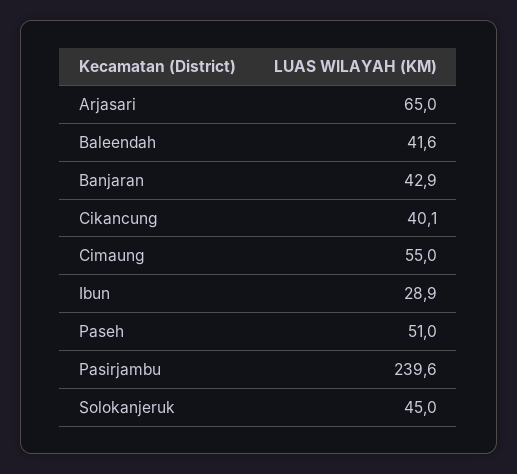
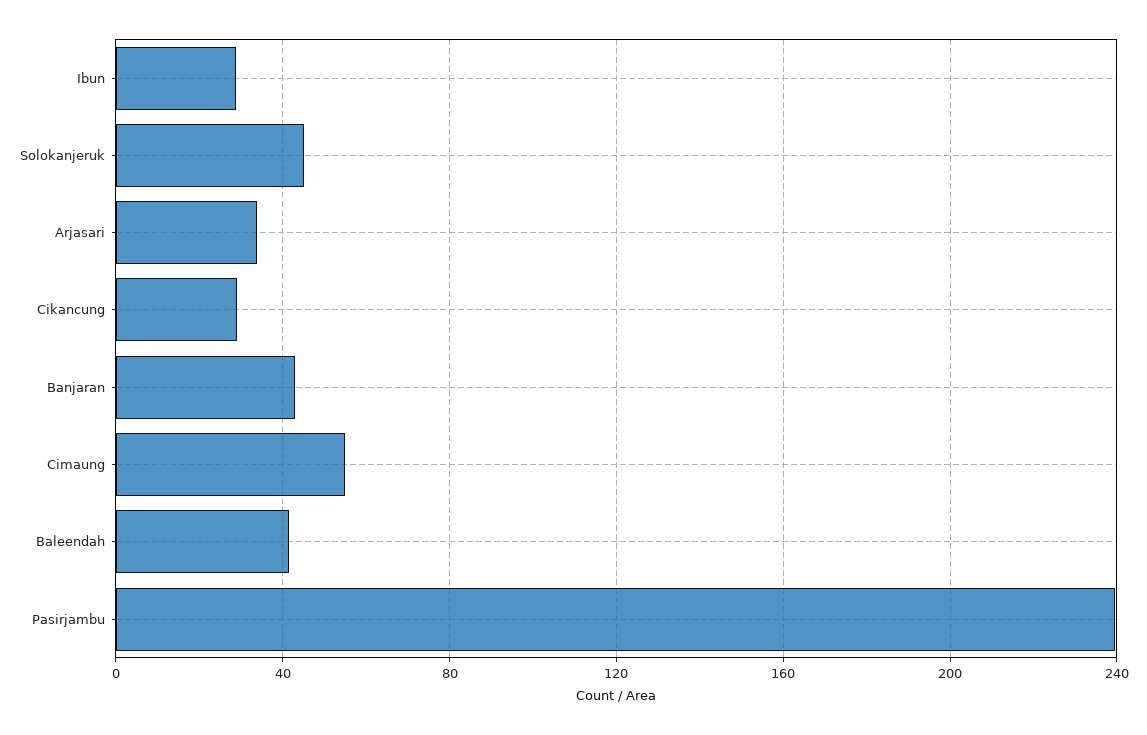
  {
-   "Arjasari": 65,
+   "Arjasari": 35,
    "Baleendah": 41.6,
    "Banjaran": 42.9,
-   "Cikancung": 40.1,
+   "Cikancung": 30,
    "Cimaung": 55,
    "Ibun": 28.9,
-   "Paseh": 51,
    "Pasirjambu": 239.6,
    "Solokanjeruk": 45
  }

